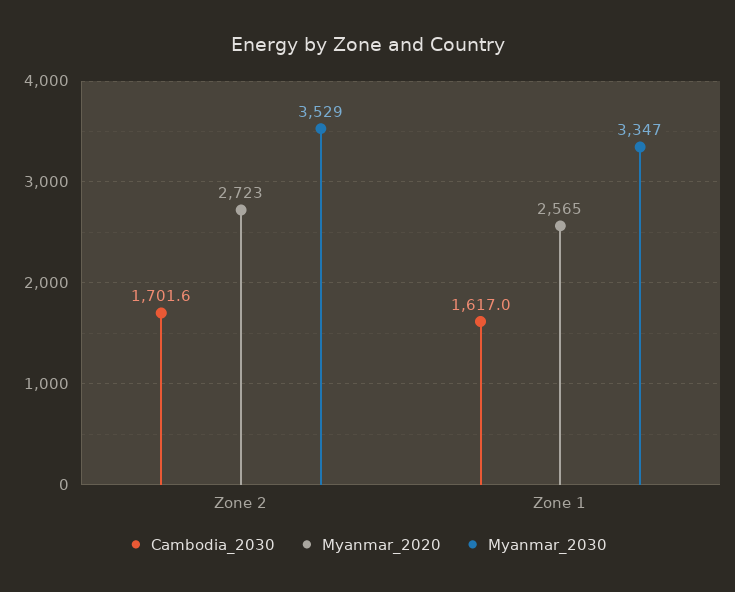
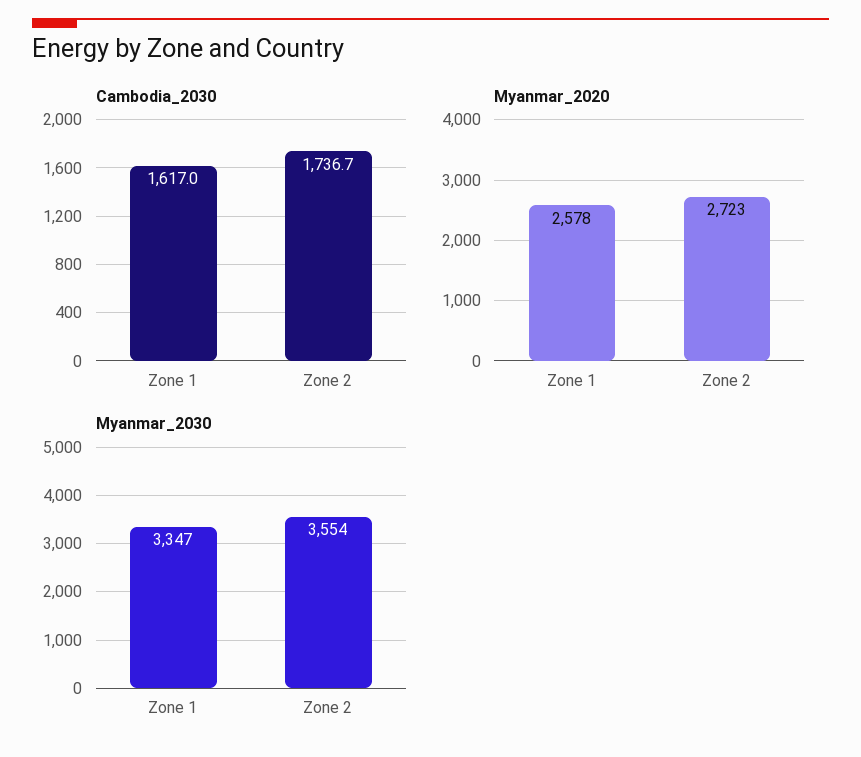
  {
    "Cambodia_2030": {
-     "Zone 2": 1701.6,
+     "Zone 2": 1736.7,
      "Zone 1": 1617
    },
    "Myanmar_2020": {
      "Zone 2": 2723,
-     "Zone 1": 2565
+     "Zone 1": 2578
    },
    "Myanmar_2030": {
-     "Zone 2": 3529,
+     "Zone 2": 3554,
      "Zone 1": 3347
    }
  }

